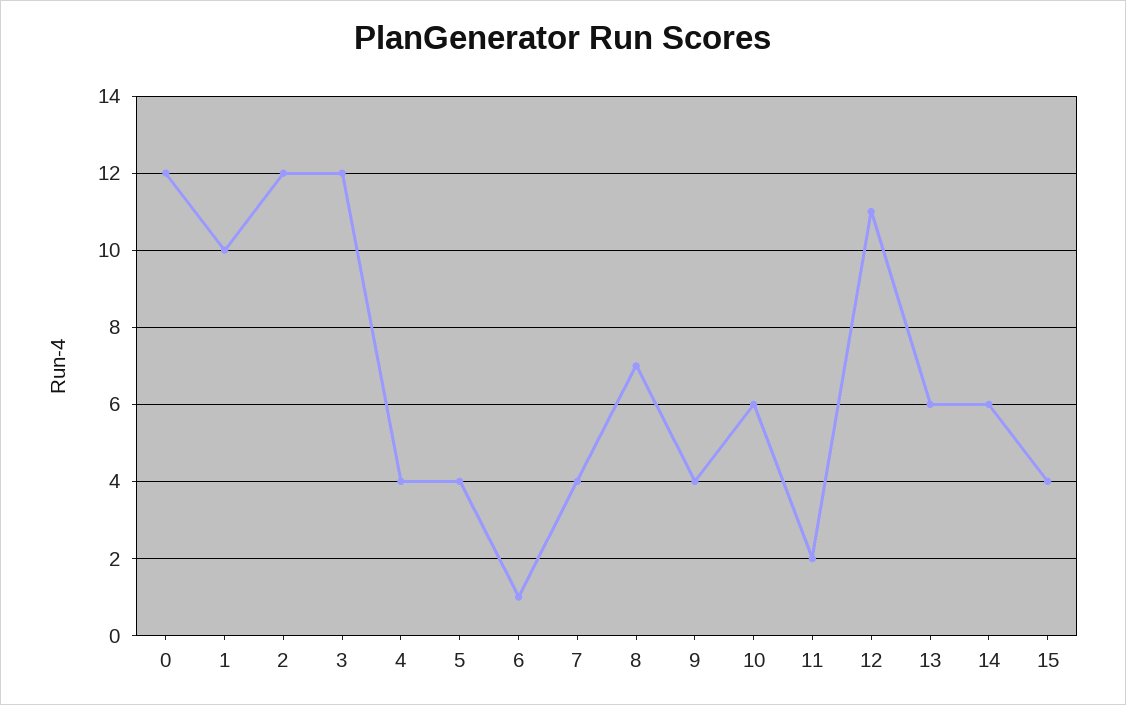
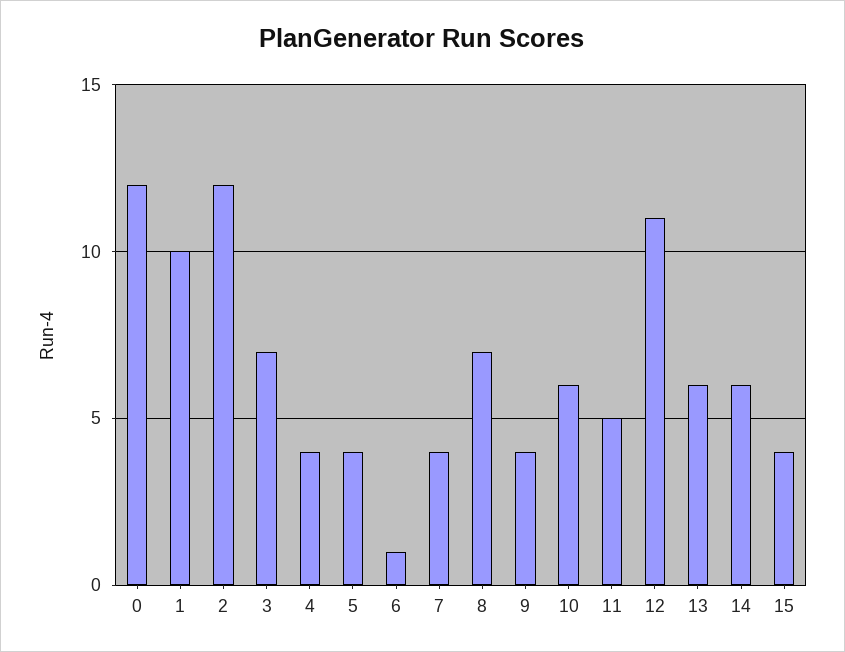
  {
    "0": 12,
    "1": 10,
    "2": 12,
-   "3": 12,
+   "3": 7,
    "4": 4,
    "5": 4,
    "6": 1,
    "7": 4,
    "8": 7,
    "9": 4,
    "10": 6,
-   "11": 2,
+   "11": 5,
    "12": 11,
    "13": 6,
    "14": 6,
    "15": 4
  }

